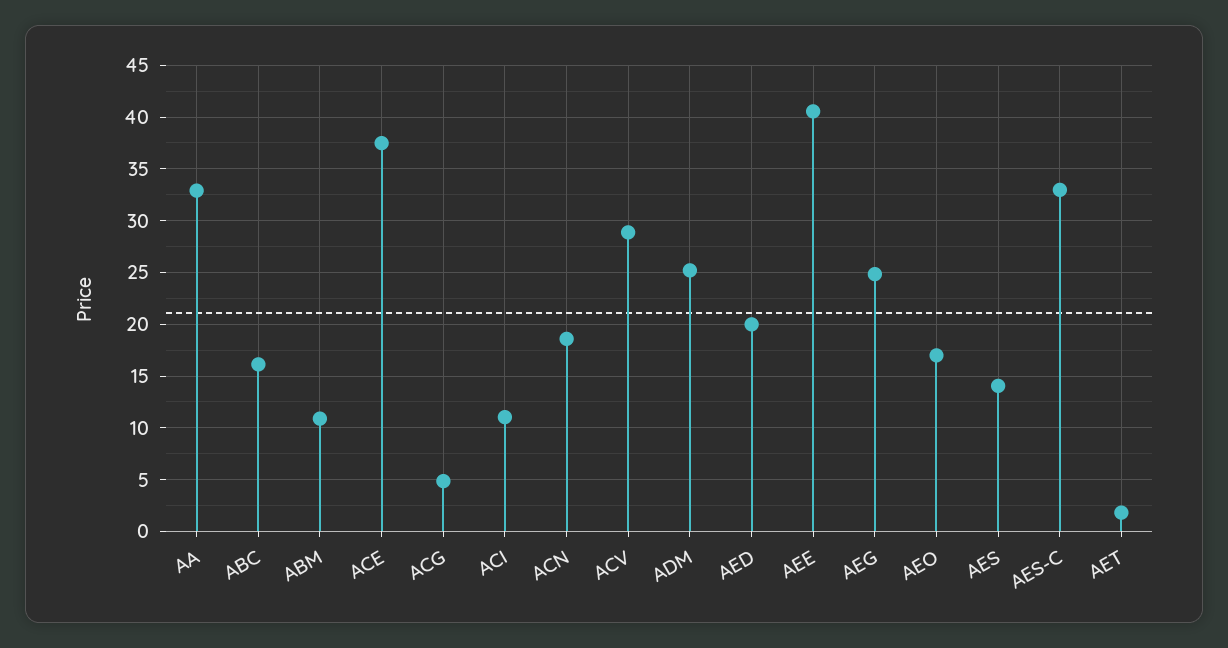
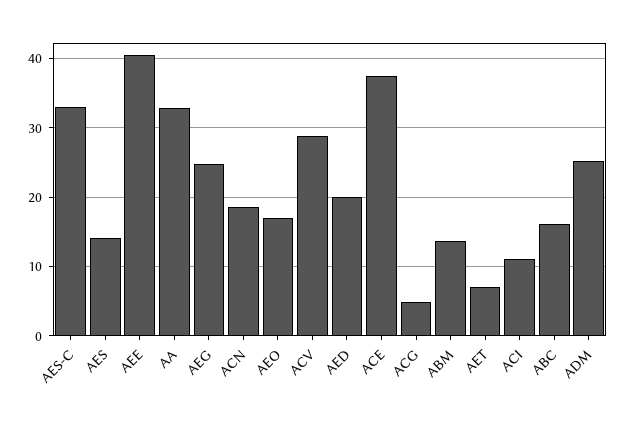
  {
    "AA": 33,
    "ABC": 16,
-   "ABM": 11,
+   "ABM": 14,
    "ACE": 37,
    "ACG": 5,
    "ACI": 11,
    "ACN": 19,
    "ACV": 29,
    "ADM": 25,
    "AED": 20,
    "AEE": 41,
    "AEG": 25,
    "AEO": 17,
    "AES": 14,
    "AES-C": 33,
-   "AET": 2
+   "AET": 7
  }

